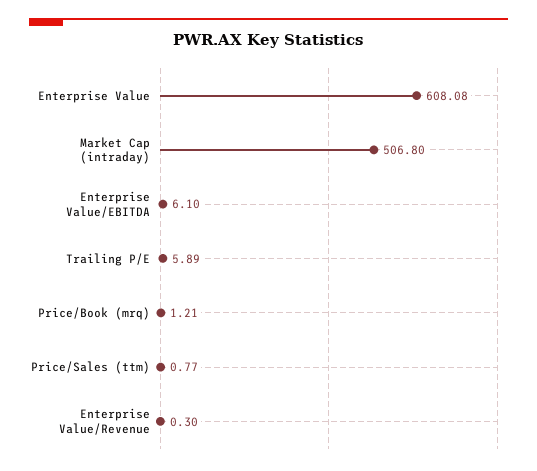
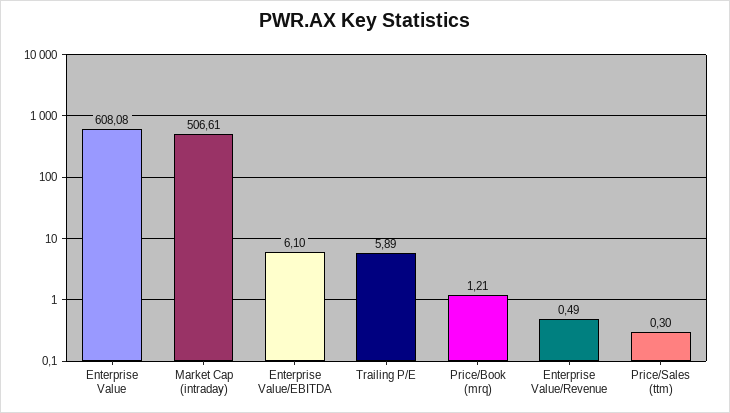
  {
    "Enterprise Value": 608.08,
-   "Market Cap (intraday)": 506.8,
+   "Market Cap (intraday)": 506.61,
    "Enterprise Value/EBITDA": 6.1,
    "Trailing P/E": 5.89,
    "Price/Book (mrq)": 1.21,
-   "Price/Sales (ttm)": 0.77,
+   "Price/Sales (ttm)": 0.3,
-   "Enterprise Value/Revenue": 0.3
+   "Enterprise Value/Revenue": 0.49
  }

